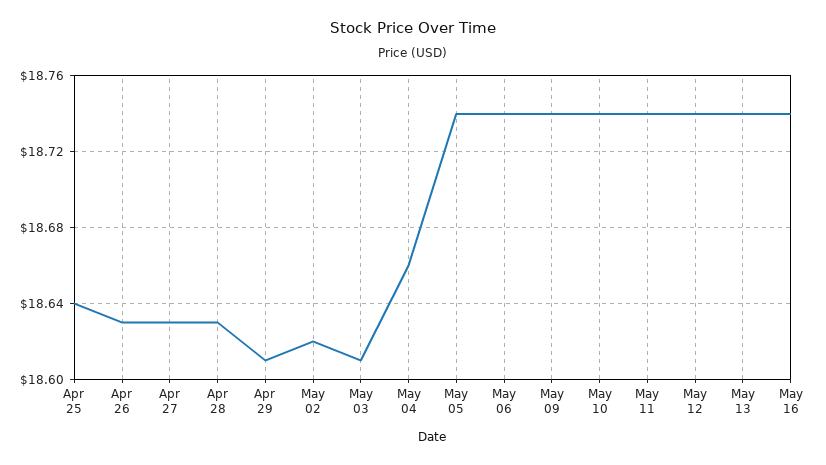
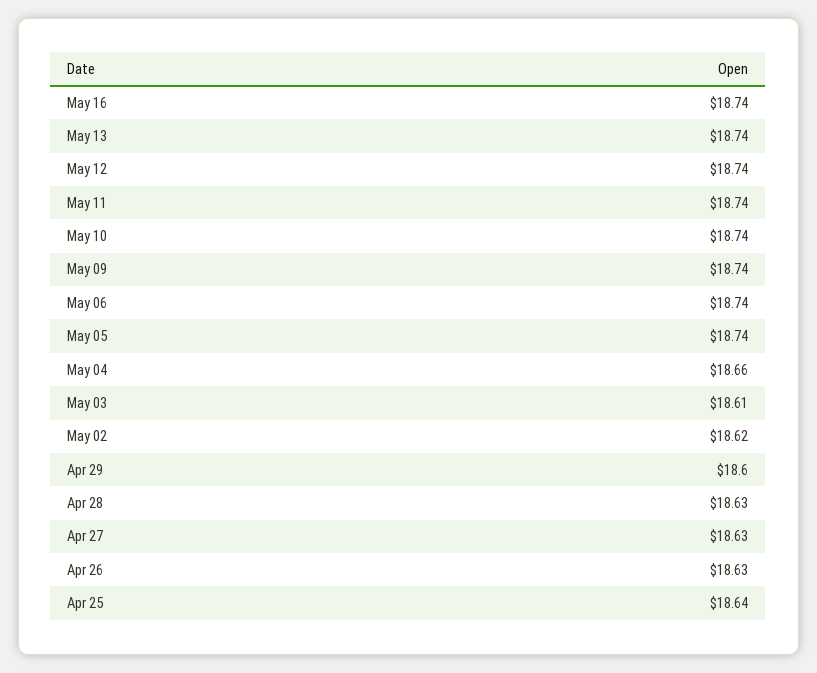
  {
    "Apr 25": 18.64,
    "Apr 26": 18.63,
    "Apr 27": 18.63,
    "Apr 28": 18.63,
-   "Apr 29": 18.61,
+   "Apr 29": 18.6,
    "May 02": 18.62,
    "May 03": 18.61,
    "May 04": 18.66,
    "May 05": 18.74,
    "May 06": 18.74,
    "May 09": 18.74,
    "May 10": 18.74,
    "May 11": 18.74,
    "May 12": 18.74,
    "May 13": 18.74,
    "May 16": 18.74
  }

